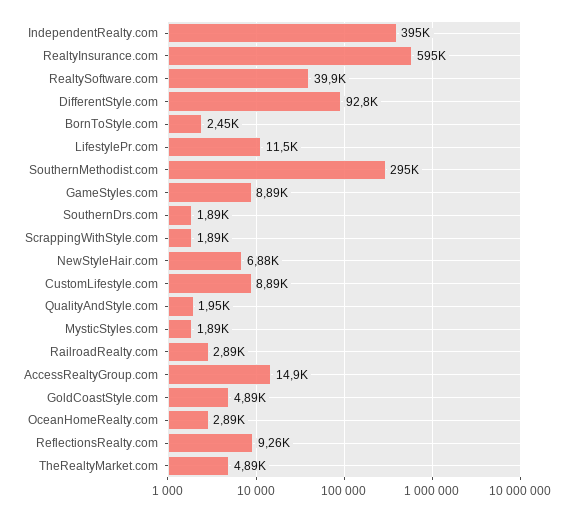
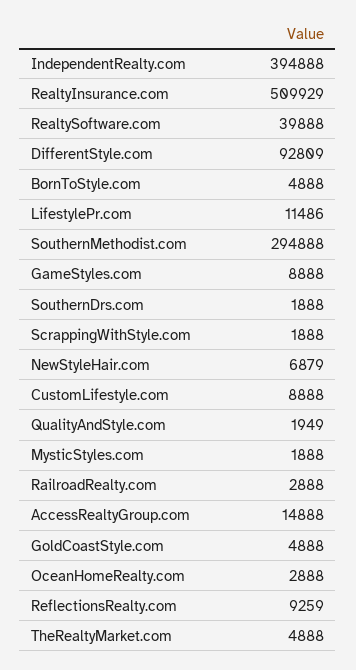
  {
    "IndependentRealty.com": 394888,
-   "RealtyInsurance.com": 595000,
+   "RealtyInsurance.com": 509929,
    "RealtySoftware.com": 39888,
    "DifferentStyle.com": 92809,
-   "BornToStyle.com": 2450,
+   "BornToStyle.com": 4888,
    "LifestylePr.com": 11486,
    "SouthernMethodist.com": 294888,
    "GameStyles.com": 8888,
    "SouthernDrs.com": 1888,
    "ScrappingWithStyle.com": 1888,
    "NewStyleHair.com": 6879,
    "CustomLifestyle.com": 8888,
    "QualityAndStyle.com": 1949,
    "MysticStyles.com": 1888,
    "RailroadRealty.com": 2888,
    "AccessRealtyGroup.com": 14888,
    "GoldCoastStyle.com": 4888,
    "OceanHomeRealty.com": 2888,
    "ReflectionsRealty.com": 9259,
    "TheRealtyMarket.com": 4888
  }

